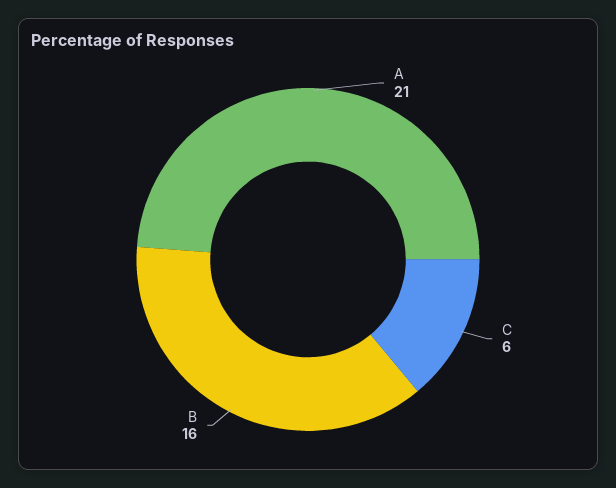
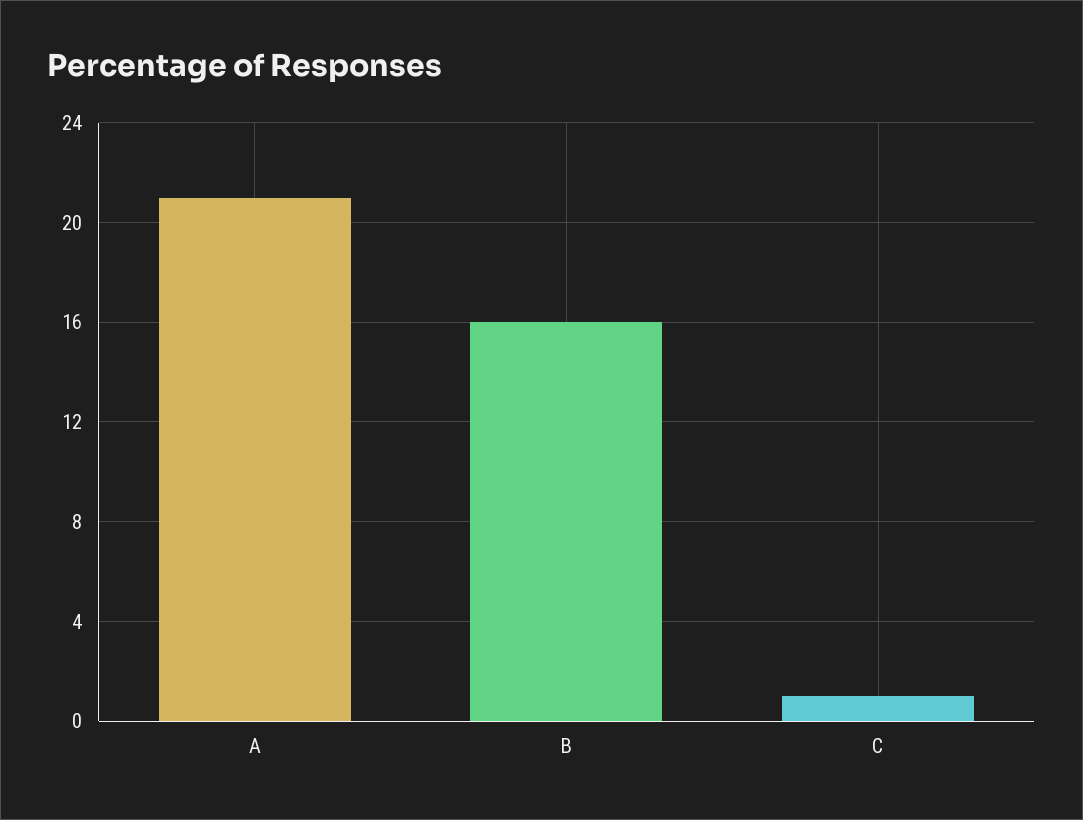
  {
    "A": 21,
-   "C": 6,
+   "C": 1,
    "B": 16
  }

